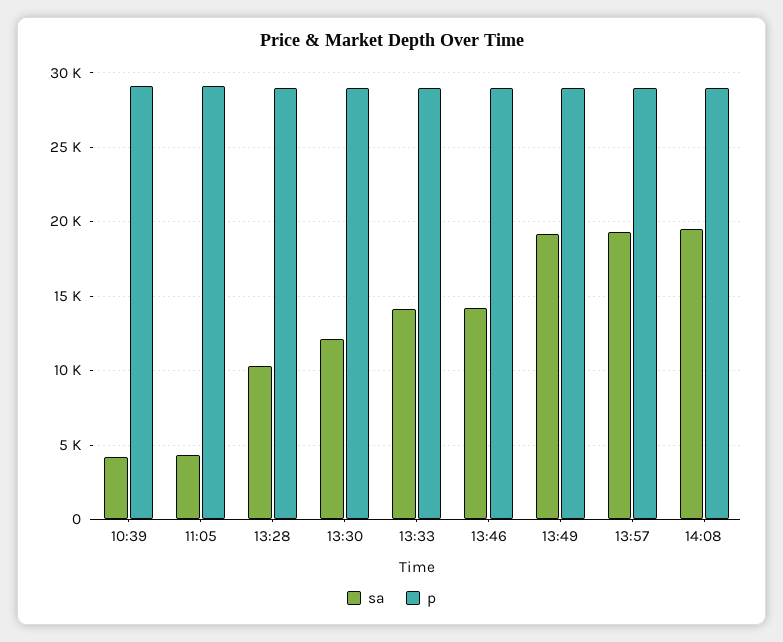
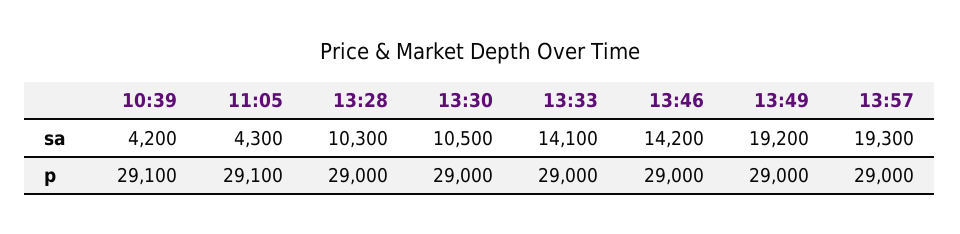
  {
    "sa": {
      "10:39": 4200,
      "11:05": 4300,
      "13:28": 10300,
-     "13:30": 12000,
+     "13:30": 10500,
      "13:33": 14100,
      "13:46": 14200,
      "13:49": 19200,
-     "13:57": 19300,
+     "13:57": 19300
-     "14:08": 19500
    },
    "p": {
      "10:39": 29100,
      "11:05": 29100,
      "13:28": 29000,
      "13:30": 29000,
      "13:33": 29000,
      "13:46": 29000,
      "13:49": 29000,
-     "13:57": 29000,
+     "13:57": 29000
-     "14:08": 29000
    }
  }

